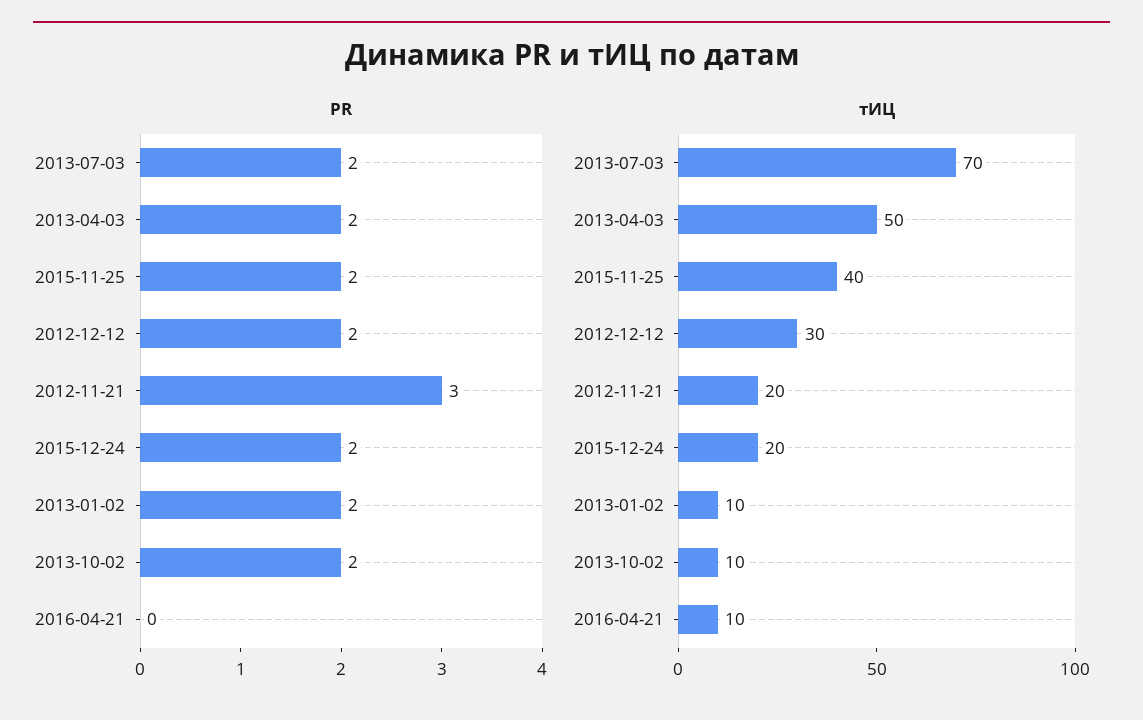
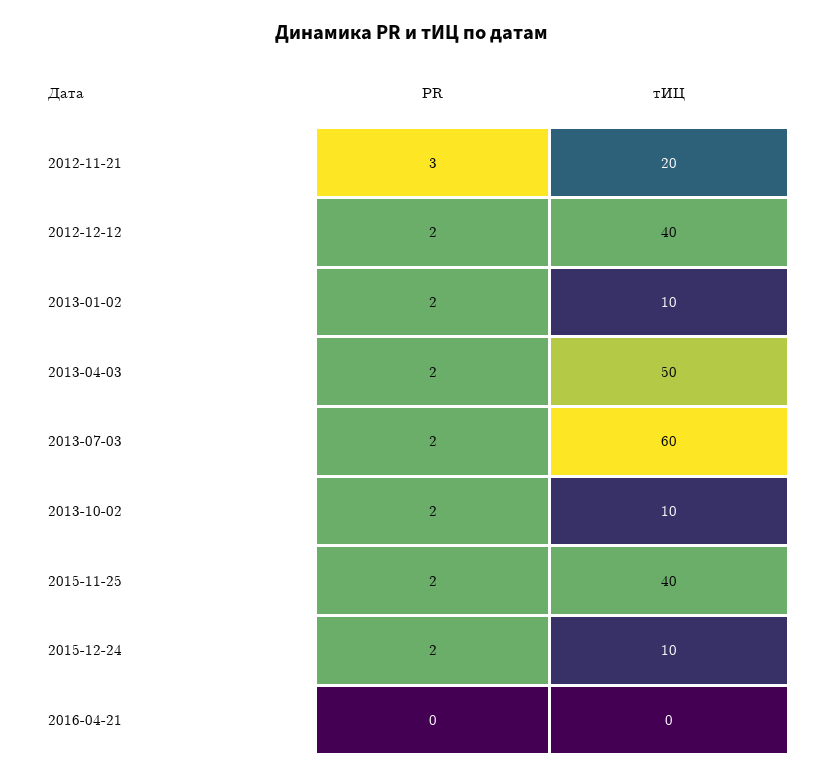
  {
    "PR": {
      "2013-07-03": 2,
      "2013-04-03": 2,
      "2015-11-25": 2,
      "2012-12-12": 2,
      "2012-11-21": 3,
      "2015-12-24": 2,
      "2013-01-02": 2,
      "2013-10-02": 2,
      "2016-04-21": 0
    },
    "тИЦ": {
-     "2013-07-03": 70,
+     "2013-07-03": 60,
      "2013-04-03": 50,
      "2015-11-25": 40,
-     "2012-12-12": 30,
+     "2012-12-12": 40,
      "2012-11-21": 20,
-     "2015-12-24": 20,
+     "2015-12-24": 10,
      "2013-01-02": 10,
      "2013-10-02": 10,
-     "2016-04-21": 10
+     "2016-04-21": 0
    }
  }

